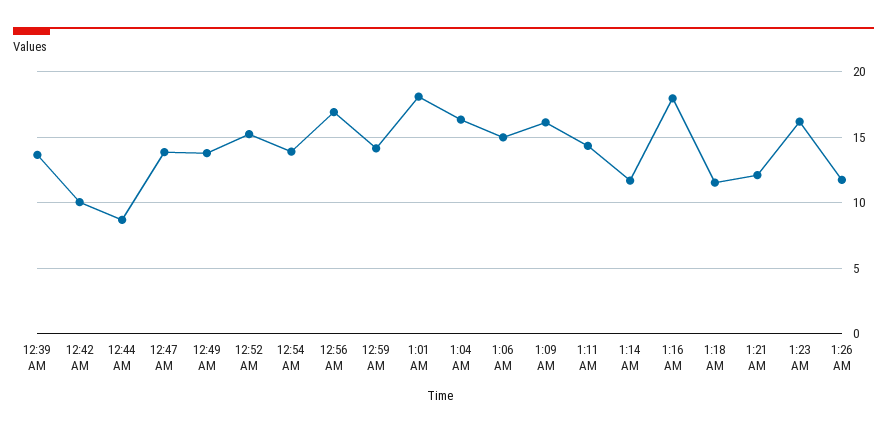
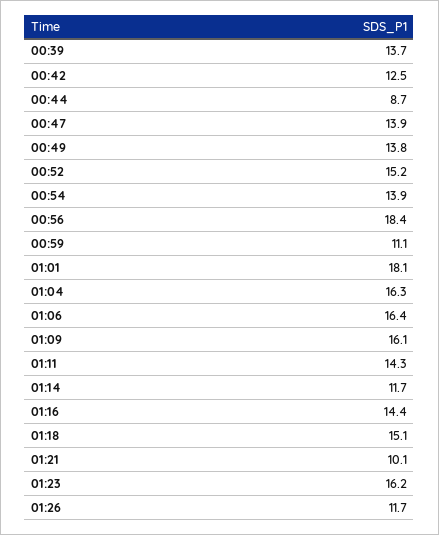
  {
    "12:39 AM": 13.7,
-   "12:42 AM": 10,
+   "12:42 AM": 12.5,
    "12:44 AM": 8.7,
    "12:47 AM": 13.9,
    "12:49 AM": 13.8,
    "12:52 AM": 15.2,
    "12:54 AM": 13.9,
-   "12:56 AM": 17,
+   "12:56 AM": 18.4,
-   "12:59 AM": 14,
+   "12:59 AM": 11.1,
    "1:01 AM": 18.1,
    "1:04 AM": 16.3,
-   "1:06 AM": 15,
+   "1:06 AM": 16.4,
    "1:09 AM": 16.1,
    "1:11 AM": 14.3,
    "1:14 AM": 11.7,
-   "1:16 AM": 18,
+   "1:16 AM": 14.4,
-   "1:18 AM": 11.5,
+   "1:18 AM": 15.1,
-   "1:21 AM": 12,
+   "1:21 AM": 10.1,
    "1:23 AM": 16.2,
    "1:26 AM": 11.7
  }

